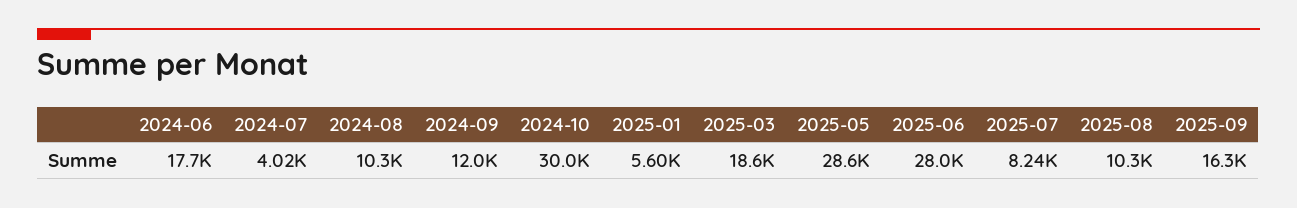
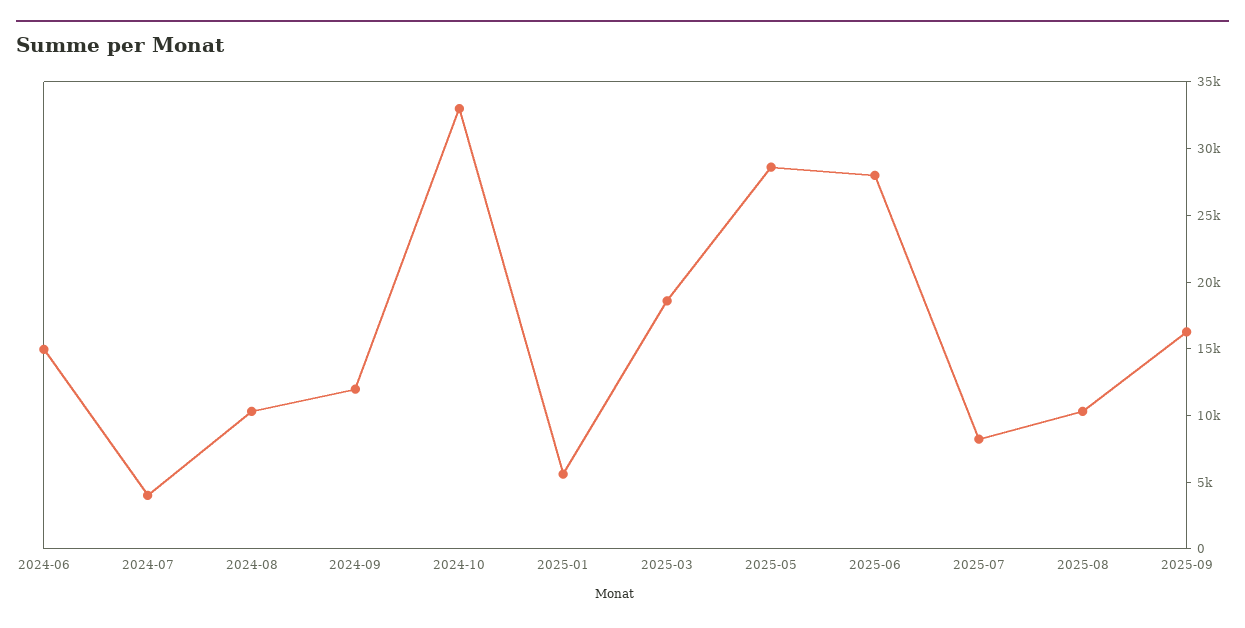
  {
-   "2024-06": 17700,
+   "2024-06": 15000,
    "2024-07": 4020,
    "2024-08": 10300,
    "2024-09": 12000,
-   "2024-10": 30000,
+   "2024-10": 33000,
    "2025-01": 5600,
    "2025-03": 18600,
    "2025-05": 28600,
    "2025-06": 28000,
    "2025-07": 8240,
    "2025-08": 10300,
    "2025-09": 16300
  }

